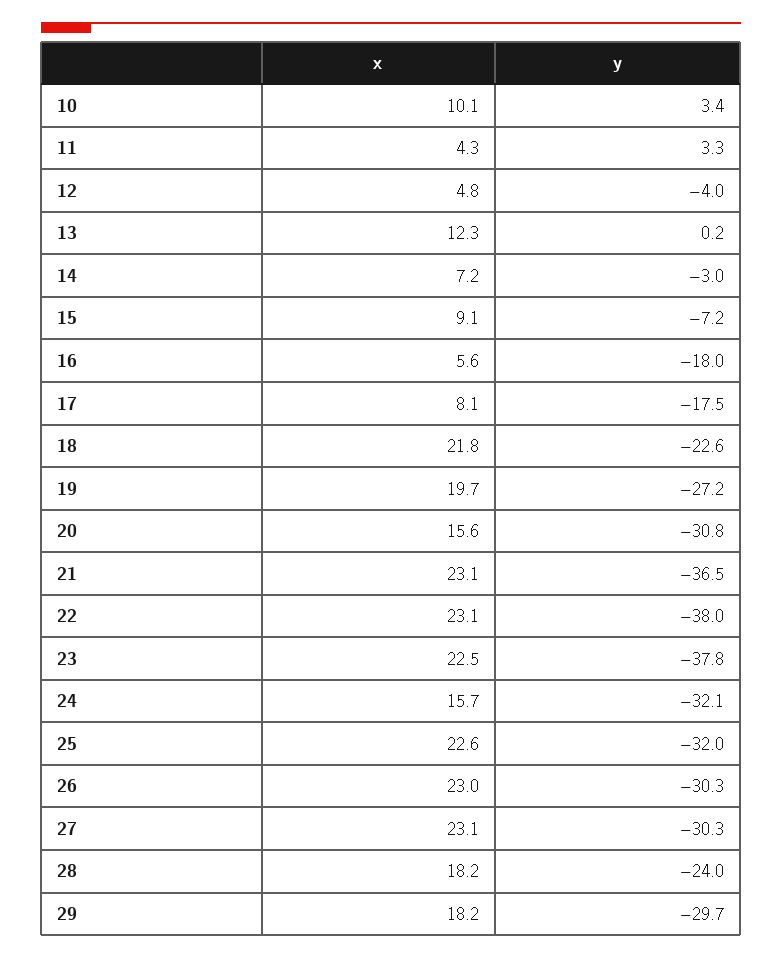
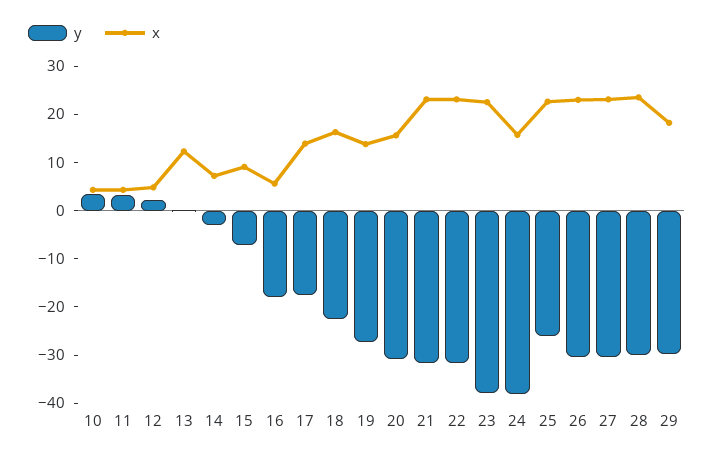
  {
    "x": {
-     "10": 10.1,
+     "10": 4,
      "11": 4.3,
      "12": 4.8,
      "13": 12.3,
      "14": 7.2,
      "15": 9.1,
      "16": 5.6,
-     "17": 8.1,
+     "17": 14,
-     "18": 21.8,
+     "18": 16,
-     "19": 19.7,
+     "19": 14,
      "20": 15.6,
      "21": 23.1,
      "22": 23.1,
      "23": 22.5,
      "24": 15.7,
      "25": 22.6,
      "26": 23,
      "27": 23.1,
-     "28": 18.2,
+     "28": 24,
      "29": 18.2
    },
    "y": {
      "10": 3.4,
      "11": 3.3,
-     "12": -4,
+     "12": 2,
      "13": 0.2,
      "14": -3,
      "15": -7.2,
      "16": -18,
      "17": -17.5,
      "18": -22.6,
      "19": -27.2,
      "20": -30.8,
-     "21": -36.5,
+     "21": -32,
-     "22": -38,
+     "22": -32,
      "23": -37.8,
-     "24": -32.1,
+     "24": -38,
-     "25": -32,
+     "25": -26,
      "26": -30.3,
      "27": -30.3,
-     "28": -24,
+     "28": -30,
      "29": -29.7
    }
  }

